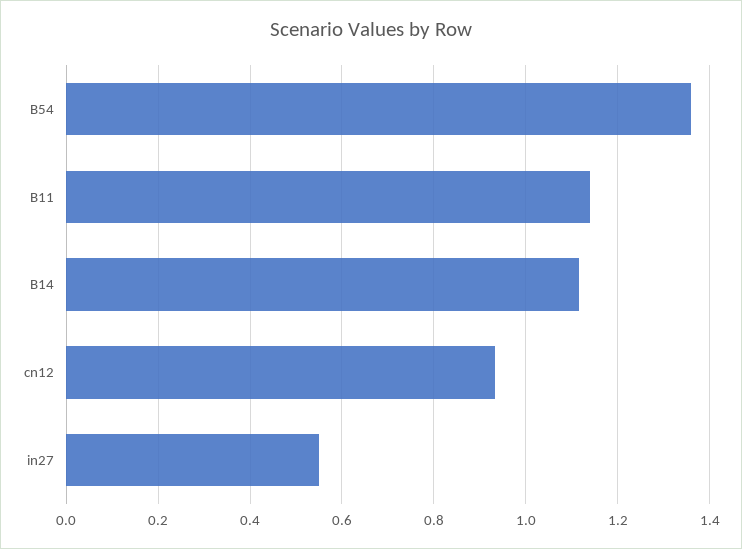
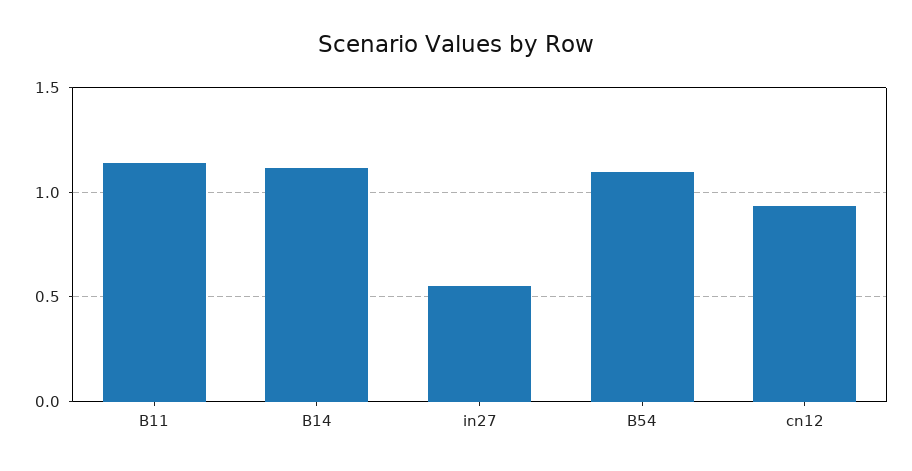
  {
-   "B54": 1.36,
+   "B54": 1.1,
    "B11": 1.14,
    "B14": 1.12,
    "cn12": 0.94,
    "in27": 0.56
  }

